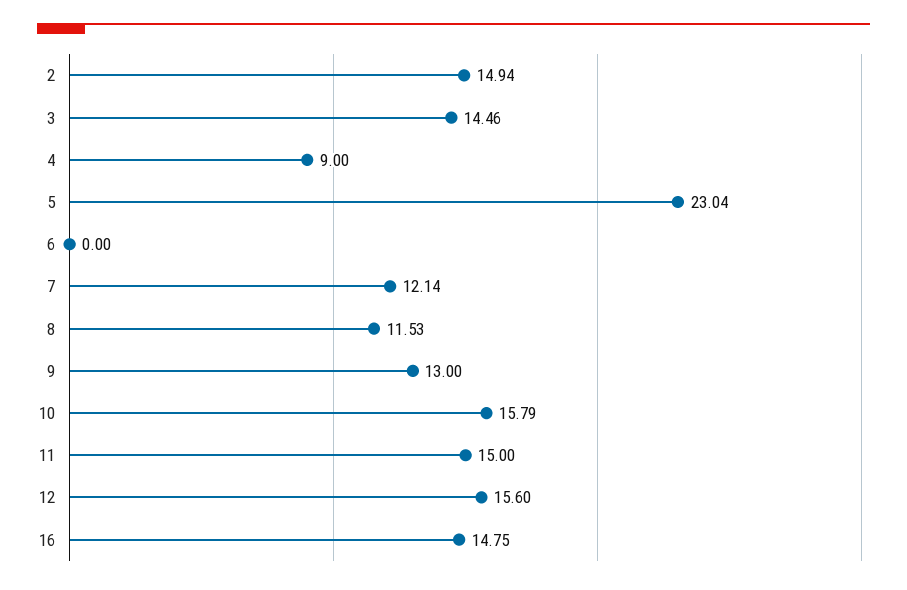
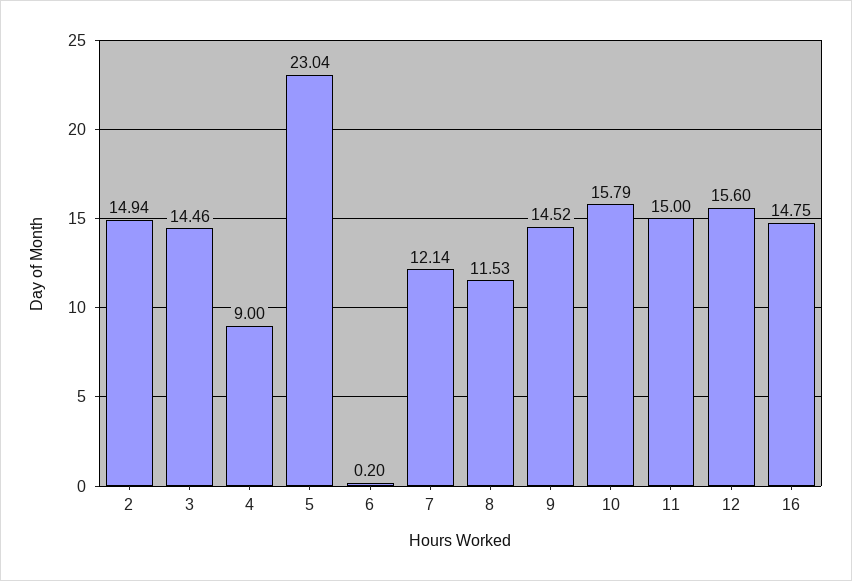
  {
    "2": 14.94,
    "3": 14.46,
    "4": 9,
    "5": 23.04,
-   "6": 0,
+   "6": 0.2,
    "7": 12.14,
    "8": 11.53,
-   "9": 13,
+   "9": 14.52,
    "10": 15.79,
    "11": 15,
    "12": 15.6,
    "16": 14.75
  }

